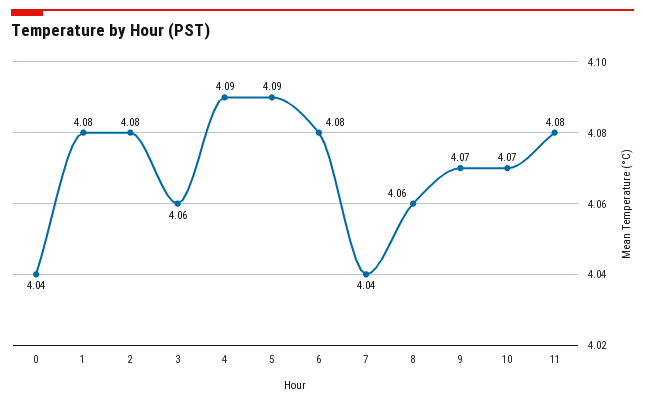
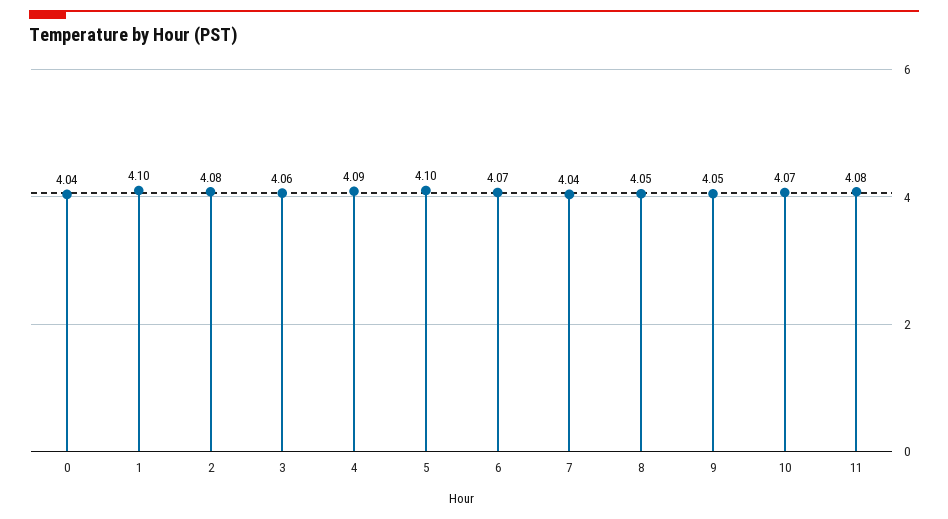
  {
    "0": 4.04,
-   "1": 4.08,
+   "1": 4.1,
    "2": 4.08,
    "3": 4.06,
    "4": 4.09,
-   "5": 4.09,
+   "5": 4.1,
-   "6": 4.08,
+   "6": 4.07,
    "7": 4.04,
-   "8": 4.06,
+   "8": 4.05,
-   "9": 4.07,
+   "9": 4.05,
    "10": 4.07,
    "11": 4.08
  }

